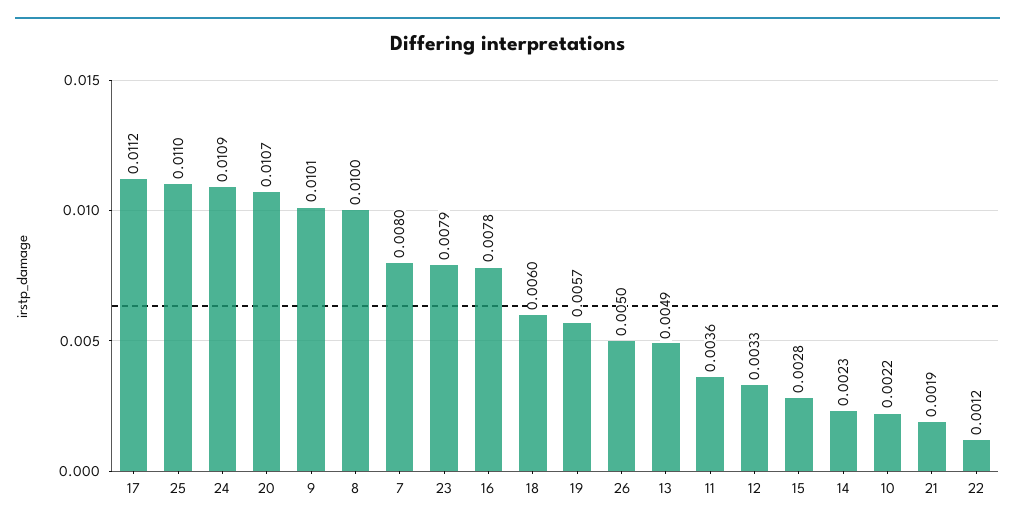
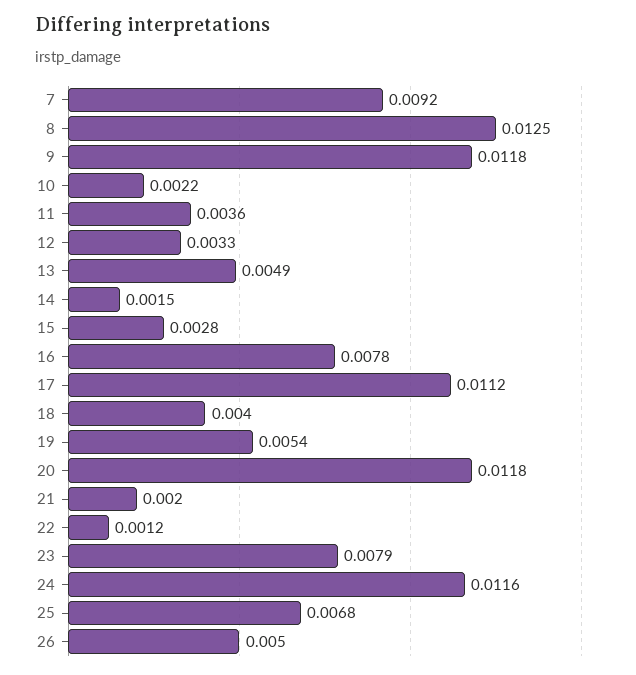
  {
    "17": 0.0112,
-   "25": 0.011,
+   "25": 0.0068,
-   "24": 0.0109,
+   "24": 0.0116,
-   "20": 0.0107,
+   "20": 0.0118,
-   "9": 0.0101,
+   "9": 0.0118,
-   "8": 0.01,
+   "8": 0.0125,
-   "7": 0.008,
+   "7": 0.0092,
    "23": 0.0079,
    "16": 0.0078,
-   "18": 0.006,
+   "18": 0.004,
-   "19": 0.0057,
+   "19": 0.0054,
    "26": 0.005,
    "13": 0.0049,
    "11": 0.0036,
    "12": 0.0033,
    "15": 0.0028,
-   "14": 0.0023,
+   "14": 0.0015,
    "10": 0.0022,
-   "21": 0.0019,
+   "21": 0.002,
    "22": 0.0012
  }

